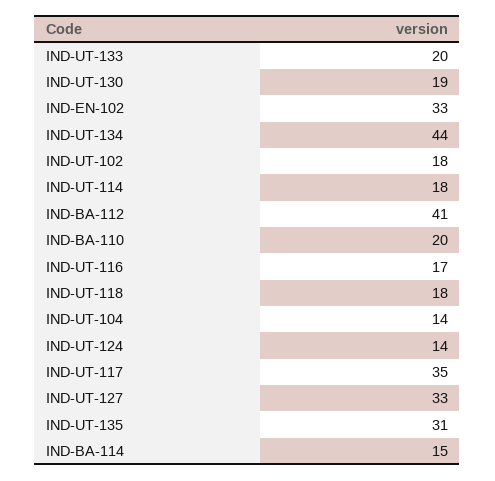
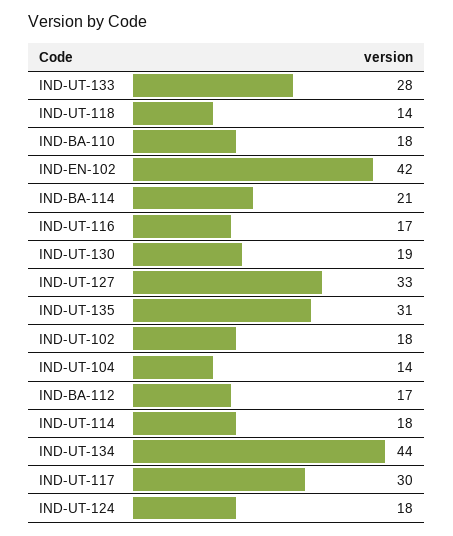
  {
-   "IND-UT-133": 20,
+   "IND-UT-133": 28,
    "IND-UT-130": 19,
-   "IND-EN-102": 33,
+   "IND-EN-102": 42,
    "IND-UT-134": 44,
    "IND-UT-102": 18,
    "IND-UT-114": 18,
-   "IND-BA-112": 41,
+   "IND-BA-112": 17,
-   "IND-BA-110": 20,
+   "IND-BA-110": 18,
    "IND-UT-116": 17,
-   "IND-UT-118": 18,
+   "IND-UT-118": 14,
    "IND-UT-104": 14,
-   "IND-UT-124": 14,
+   "IND-UT-124": 18,
-   "IND-UT-117": 35,
+   "IND-UT-117": 30,
    "IND-UT-127": 33,
    "IND-UT-135": 31,
-   "IND-BA-114": 15
+   "IND-BA-114": 21
  }

